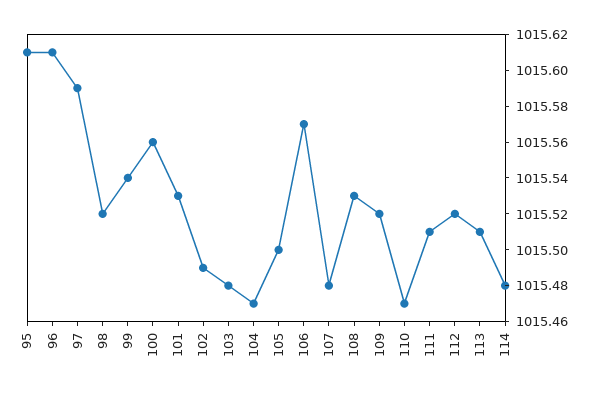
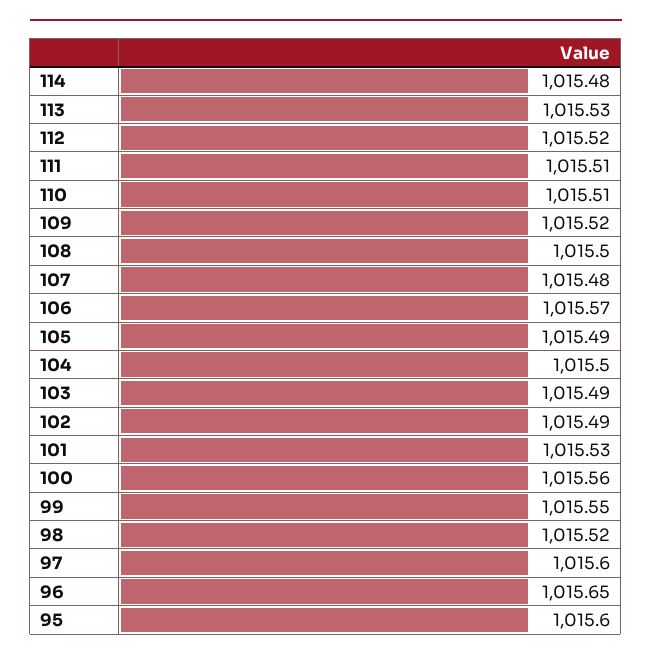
  {
-   "95": 1015.61,
+   "95": 1015.6,
-   "96": 1015.61,
+   "96": 1015.65,
-   "97": 1015.59,
+   "97": 1015.6,
    "98": 1015.52,
-   "99": 1015.54,
+   "99": 1015.55,
    "100": 1015.56,
    "101": 1015.53,
    "102": 1015.49,
-   "103": 1015.48,
+   "103": 1015.49,
-   "104": 1015.47,
+   "104": 1015.5,
-   "105": 1015.5,
+   "105": 1015.49,
    "106": 1015.57,
    "107": 1015.48,
-   "108": 1015.53,
+   "108": 1015.5,
    "109": 1015.52,
-   "110": 1015.47,
+   "110": 1015.51,
    "111": 1015.51,
    "112": 1015.52,
-   "113": 1015.51,
+   "113": 1015.53,
    "114": 1015.48
  }

